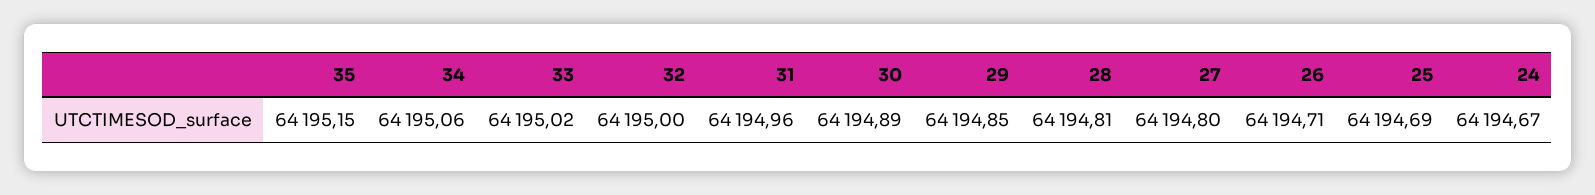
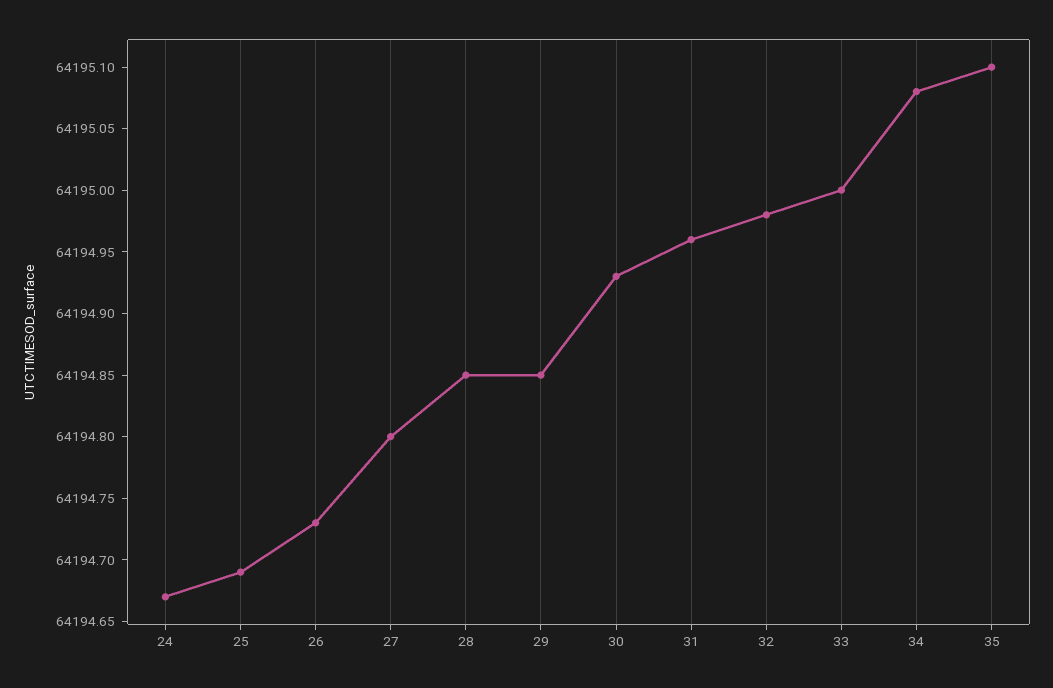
  {
-   "35": 64195.15,
+   "35": 64195.1,
-   "34": 64195.06,
+   "34": 64195.08,
-   "33": 64195.02,
+   "33": 64195,
-   "32": 64195,
+   "32": 64194.98,
    "31": 64194.96,
-   "30": 64194.89,
+   "30": 64194.93,
    "29": 64194.85,
-   "28": 64194.81,
+   "28": 64194.85,
    "27": 64194.8,
-   "26": 64194.71,
+   "26": 64194.73,
    "25": 64194.69,
    "24": 64194.67
  }

